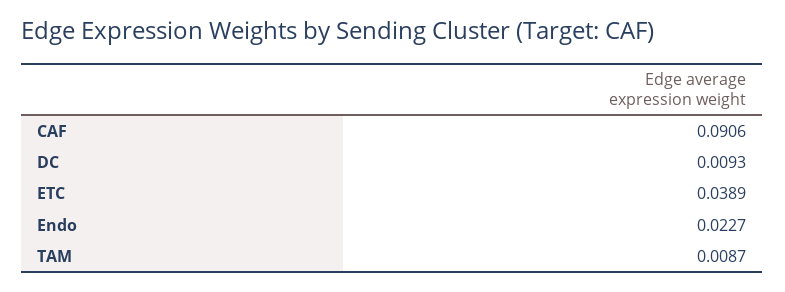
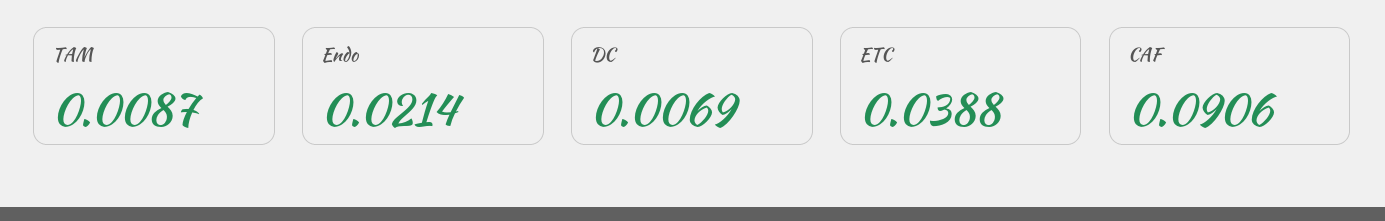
  {
    "CAF": 0.0906,
-   "DC": 0.0093,
+   "DC": 0.0069,
-   "ETC": 0.0389,
+   "ETC": 0.0388,
-   "Endo": 0.0227,
+   "Endo": 0.0214,
    "TAM": 0.0087
  }

